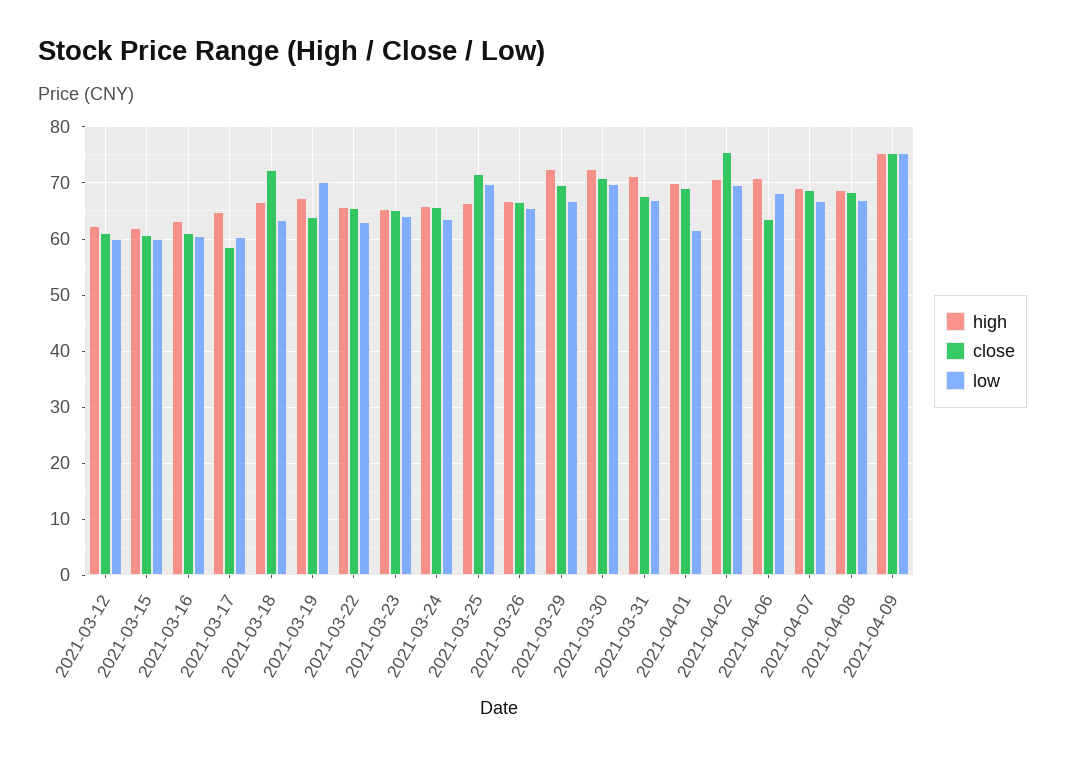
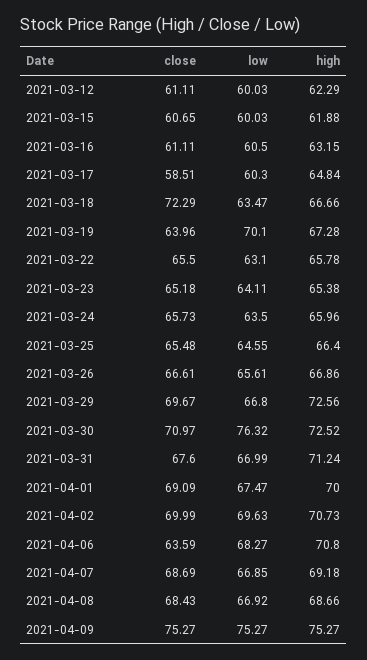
  {
    "high": {
      "2021-03-12": 62.29,
      "2021-03-15": 61.88,
      "2021-03-16": 63.15,
      "2021-03-17": 64.84,
      "2021-03-18": 66.66,
      "2021-03-19": 67.28,
      "2021-03-22": 65.78,
      "2021-03-23": 65.38,
      "2021-03-24": 65.96,
      "2021-03-25": 66.4,
      "2021-03-26": 66.86,
      "2021-03-29": 72.56,
      "2021-03-30": 72.52,
      "2021-03-31": 71.24,
      "2021-04-01": 70,
      "2021-04-02": 70.73,
      "2021-04-06": 70.8,
      "2021-04-07": 69.18,
      "2021-04-08": 68.66,
      "2021-04-09": 75.27
    },
    "close": {
      "2021-03-12": 61.11,
      "2021-03-15": 60.65,
      "2021-03-16": 61.11,
      "2021-03-17": 58.51,
      "2021-03-18": 72.29,
      "2021-03-19": 63.96,
      "2021-03-22": 65.5,
      "2021-03-23": 65.18,
      "2021-03-24": 65.73,
-     "2021-03-25": 72,
+     "2021-03-25": 65.48,
      "2021-03-26": 66.61,
      "2021-03-29": 69.67,
      "2021-03-30": 70.97,
      "2021-03-31": 67.6,
      "2021-04-01": 69.09,
-     "2021-04-02": 76,
+     "2021-04-02": 69.99,
      "2021-04-06": 63.59,
      "2021-04-07": 68.69,
      "2021-04-08": 68.43,
      "2021-04-09": 75.27
    },
    "low": {
      "2021-03-12": 60.03,
      "2021-03-15": 60.03,
      "2021-03-16": 60.5,
      "2021-03-17": 60.3,
      "2021-03-18": 63.47,
      "2021-03-19": 70.1,
      "2021-03-22": 63.1,
      "2021-03-23": 64.11,
      "2021-03-24": 63.5,
-     "2021-03-25": 70,
+     "2021-03-25": 64.55,
      "2021-03-26": 65.61,
      "2021-03-29": 66.8,
-     "2021-03-30": 70,
+     "2021-03-30": 76.32,
      "2021-03-31": 66.99,
-     "2021-04-01": 62,
+     "2021-04-01": 67.47,
      "2021-04-02": 69.63,
      "2021-04-06": 68.27,
      "2021-04-07": 66.85,
      "2021-04-08": 66.92,
      "2021-04-09": 75.27
    }
  }

